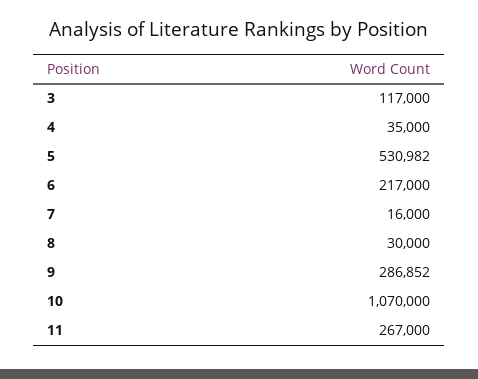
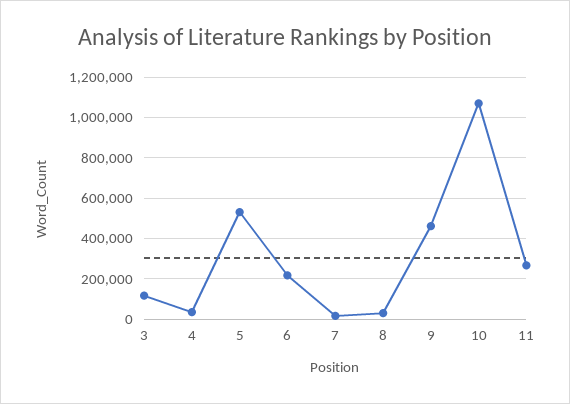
  {
    "3": 117000,
    "4": 35000,
    "5": 530982,
    "6": 217000,
    "7": 16000,
    "8": 30000,
-   "9": 286852,
+   "9": 450000,
    "10": 1070000,
    "11": 267000
  }

